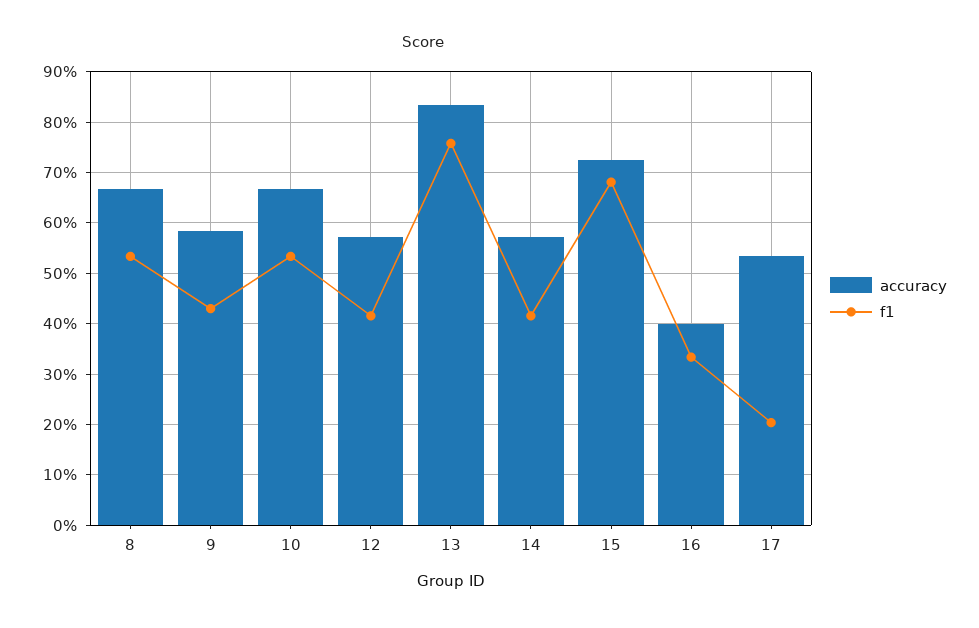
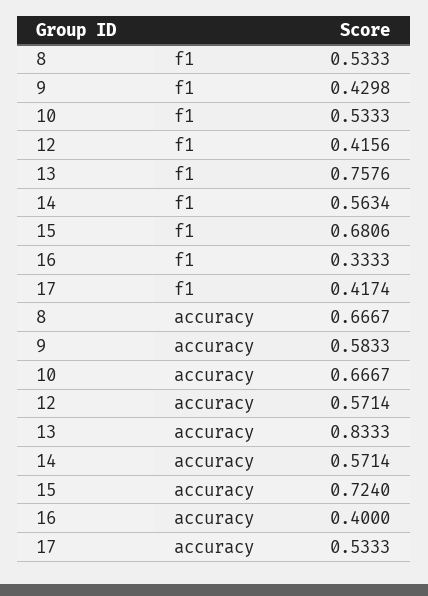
  {
    "accuracy": {
      "8": 0.6667,
      "9": 0.5833,
      "10": 0.6667,
      "12": 0.5714,
      "13": 0.8333,
      "14": 0.5714,
      "15": 0.724,
      "16": 0.4,
      "17": 0.5333
    },
    "f1": {
      "8": 0.5333,
      "9": 0.4298,
      "10": 0.5333,
      "12": 0.4156,
      "13": 0.7576,
-     "14": 0.42,
+     "14": 0.5634,
      "15": 0.6806,
      "16": 0.3333,
-     "17": 0.2
+     "17": 0.4174
    }
  }

